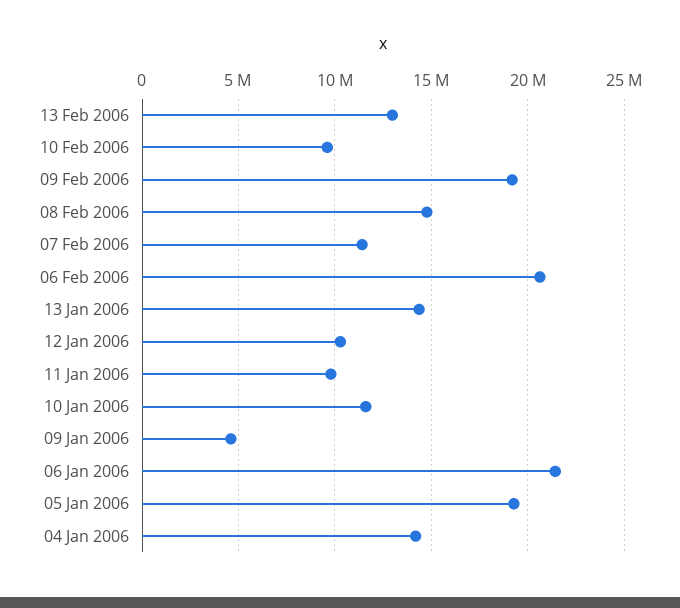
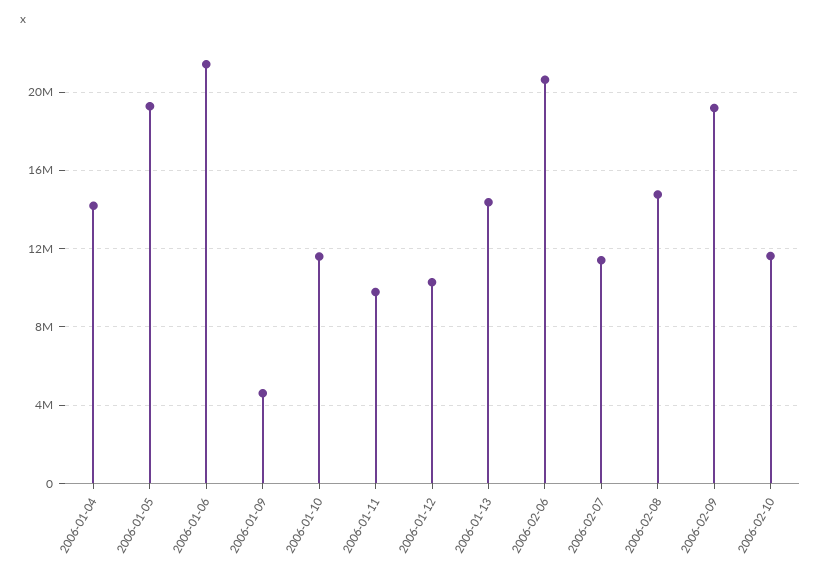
  {
-   "13 Feb 2006": 13000000,
-   "10 Feb 2006": 9500000,
+   "10 Feb 2006": 11500000,
    "09 Feb 2006": 19000000,
    "08 Feb 2006": 15000000,
    "07 Feb 2006": 11500000,
    "06 Feb 2006": 20500000,
    "13 Jan 2006": 14500000,
    "12 Jan 2006": 10500000,
    "11 Jan 2006": 10000000,
    "10 Jan 2006": 11500000,
    "09 Jan 2006": 4500000,
    "06 Jan 2006": 21500000,
    "05 Jan 2006": 19500000,
    "04 Jan 2006": 14000000
  }

